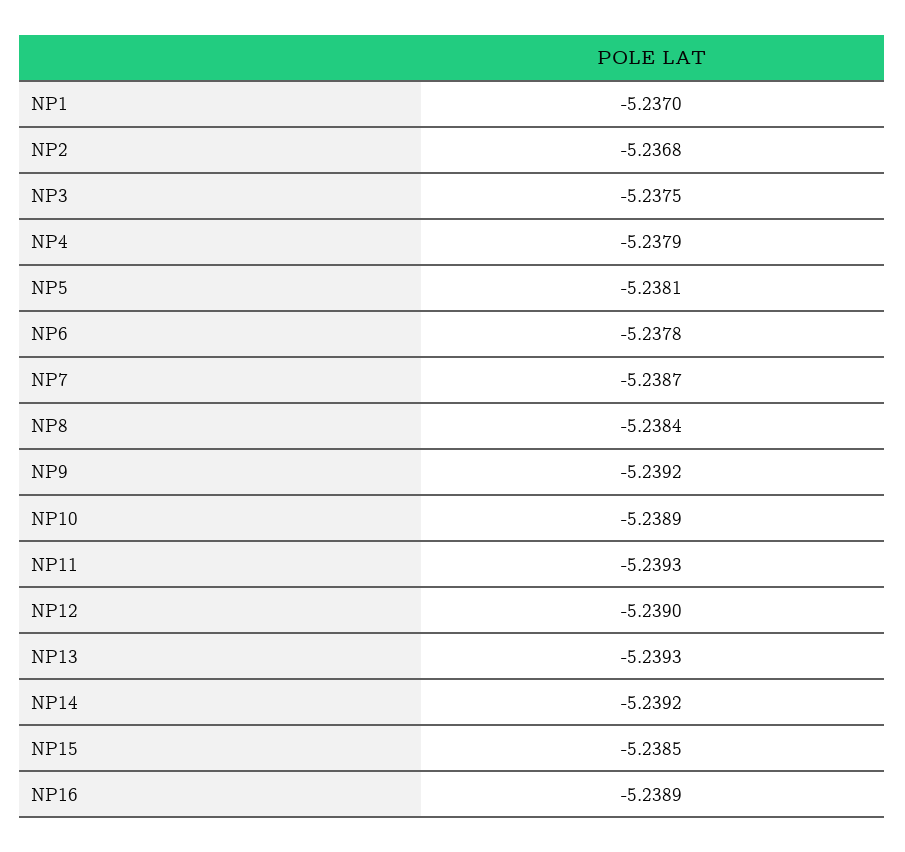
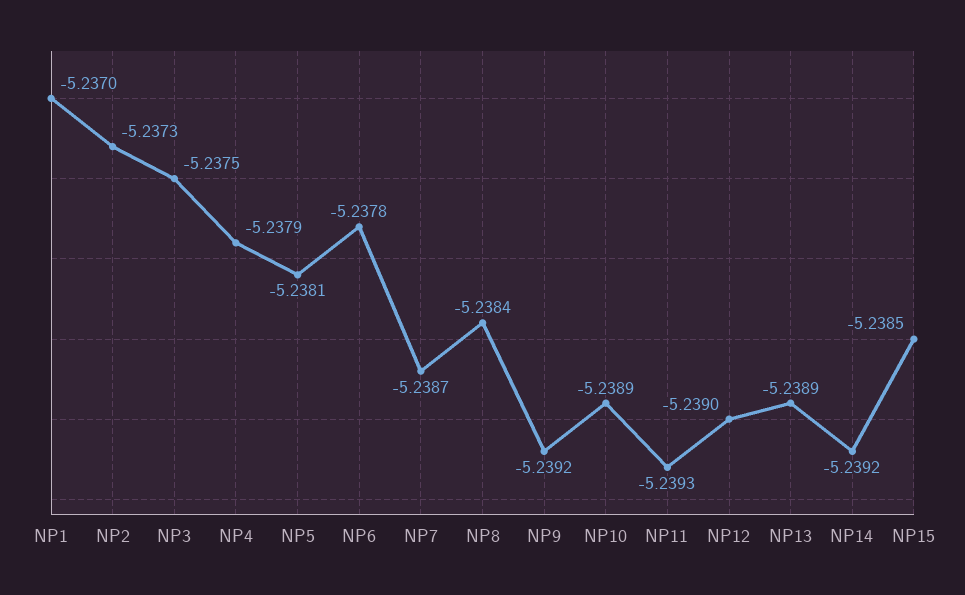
  {
    "NP1": -5.237,
-   "NP2": -5.2368,
+   "NP2": -5.2373,
    "NP3": -5.2375,
    "NP4": -5.2379,
    "NP5": -5.2381,
    "NP6": -5.2378,
    "NP7": -5.2387,
    "NP8": -5.2384,
    "NP9": -5.2392,
    "NP10": -5.2389,
    "NP11": -5.2393,
    "NP12": -5.239,
-   "NP13": -5.2393,
+   "NP13": -5.2389,
    "NP14": -5.2392,
-   "NP15": -5.2385,
+   "NP15": -5.2385
-   "NP16": -5.2389
  }

